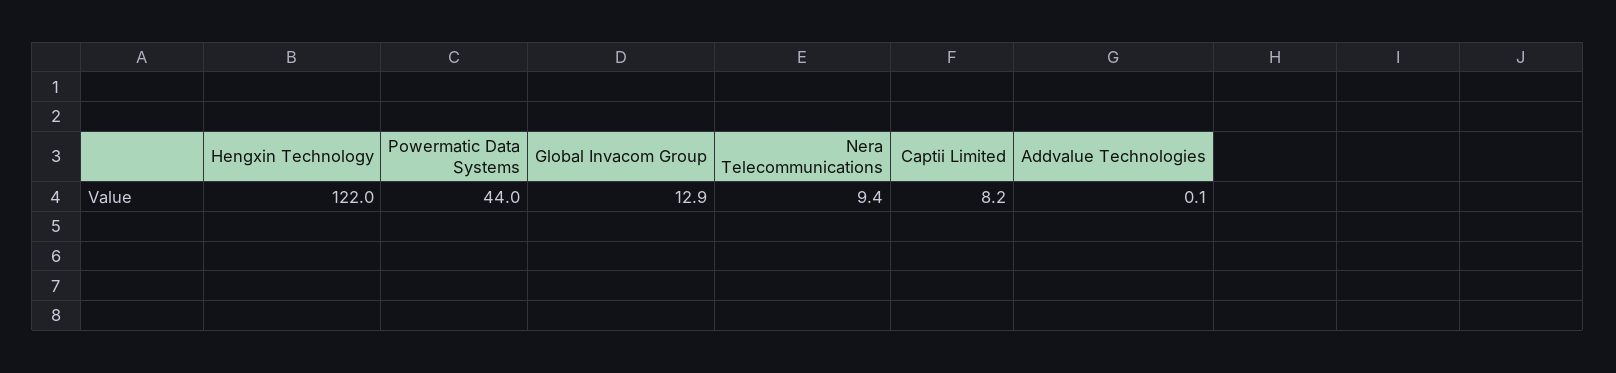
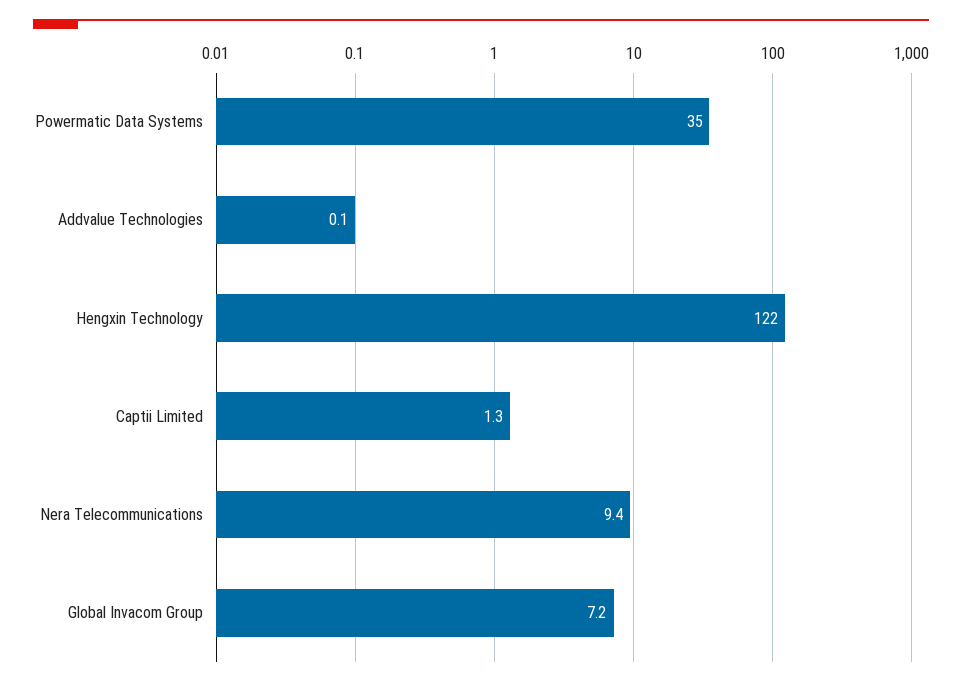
  {
    "Hengxin Technology": 122,
-   "Powermatic Data Systems": 44,
+   "Powermatic Data Systems": 35,
-   "Global Invacom Group": 12.9,
+   "Global Invacom Group": 7.2,
    "Nera Telecommunications": 9.4,
-   "Captii Limited": 8.2,
+   "Captii Limited": 1.3,
    "Addvalue Technologies": 0.1
  }

